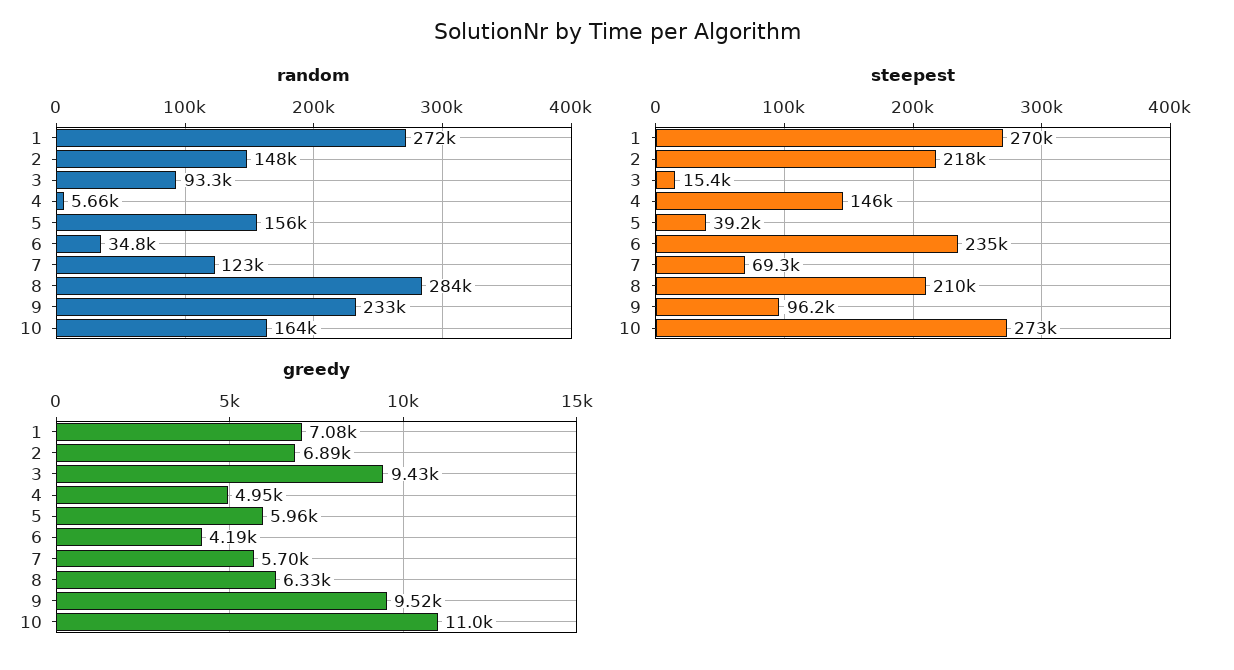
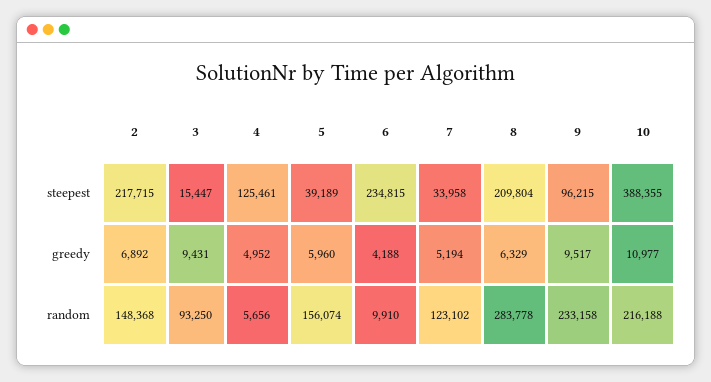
  {
    "random": {
-     "1": 272000,
      "2": 148368,
      "3": 93250,
      "4": 5656,
      "5": 156074,
-     "6": 34800,
+     "6": 9910,
      "7": 123102,
      "8": 283778,
      "9": 233158,
-     "10": 164000
+     "10": 216188
    },
    "steepest": {
-     "1": 270000,
      "2": 217715,
      "3": 15447,
-     "4": 146000,
+     "4": 125461,
      "5": 39189,
      "6": 234815,
-     "7": 69300,
+     "7": 33958,
      "8": 209804,
      "9": 96215,
-     "10": 273000
+     "10": 388355
    },
    "greedy": {
-     "1": 7080,
      "2": 6892,
      "3": 9431,
      "4": 4952,
      "5": 5960,
      "6": 4188,
-     "7": 5700,
+     "7": 5194,
      "8": 6329,
      "9": 9517,
      "10": 10977
    }
  }

